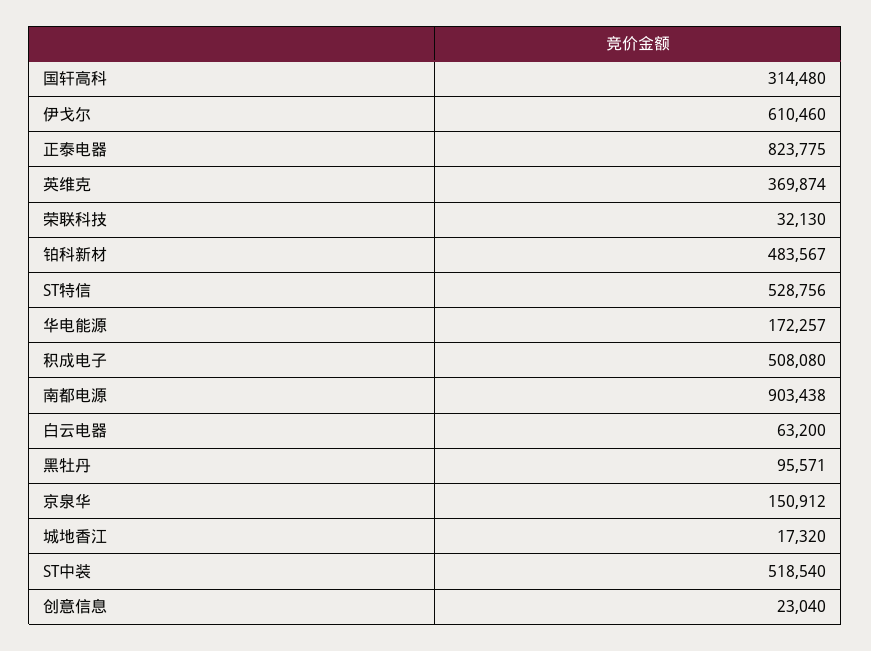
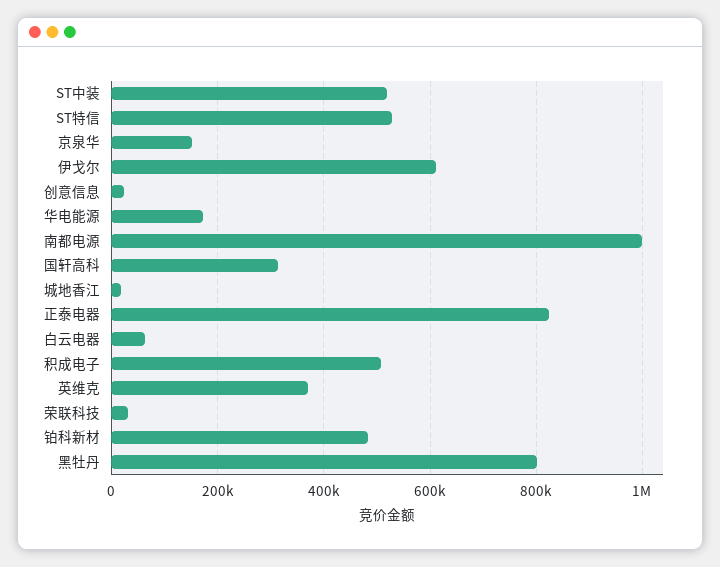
  {
    "国轩高科": 314480,
    "伊戈尔": 610460,
    "正泰电器": 823775,
    "英维克": 369874,
    "荣联科技": 32130,
    "铂科新材": 483567,
    "ST特信": 528756,
    "华电能源": 172257,
    "积成电子": 508080,
-   "南都电源": 903438,
+   "南都电源": 1000000,
    "白云电器": 63200,
-   "黑牡丹": 95571,
+   "黑牡丹": 800000,
    "京泉华": 150912,
    "城地香江": 17320,
    "ST中装": 518540,
    "创意信息": 23040
  }

